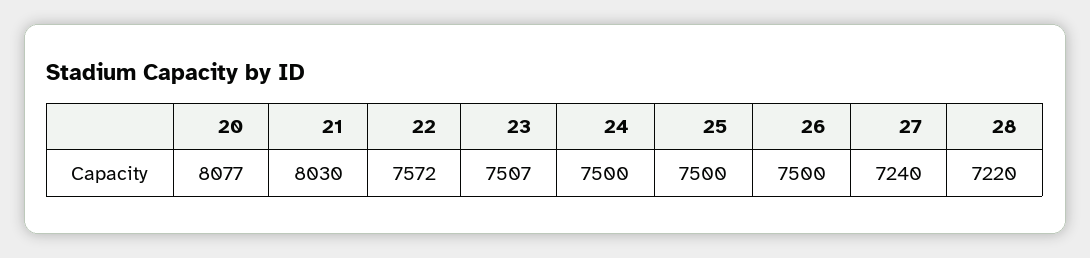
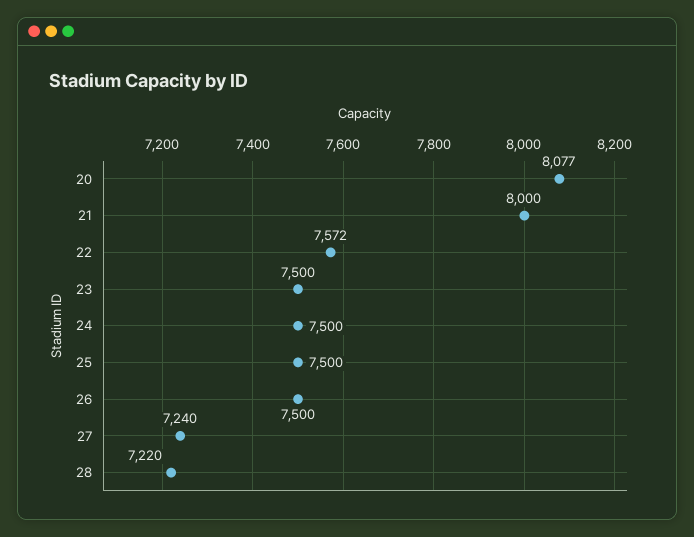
  {
    "20": 8077,
-   "21": 8030,
+   "21": 8000,
    "22": 7572,
-   "23": 7507,
+   "23": 7500,
    "24": 7500,
    "25": 7500,
    "26": 7500,
    "27": 7240,
    "28": 7220
  }

